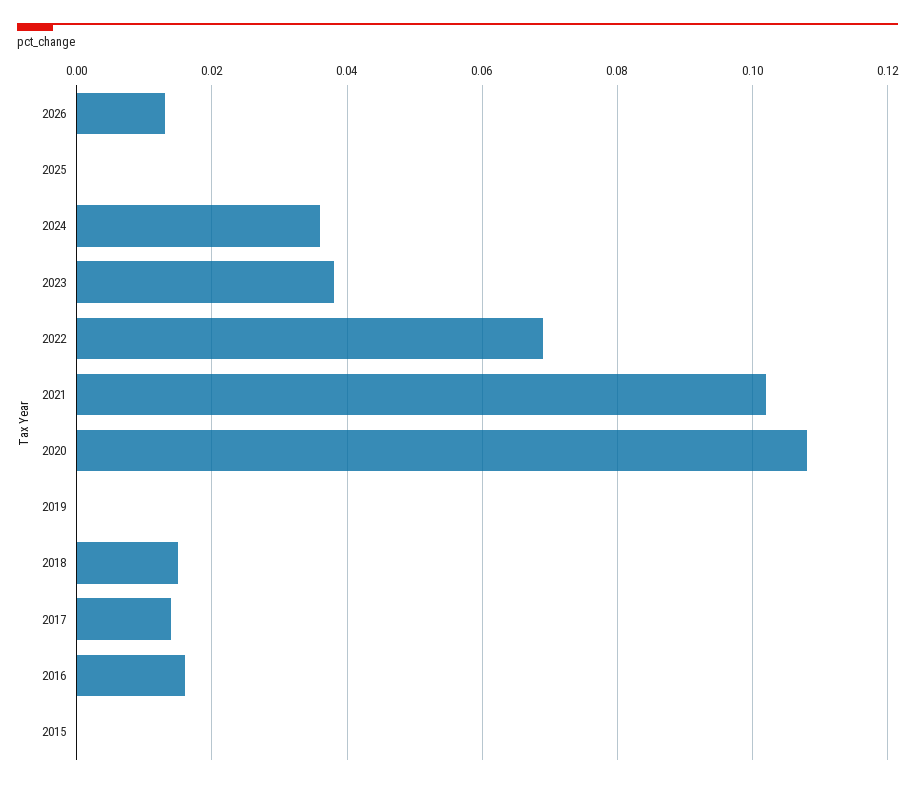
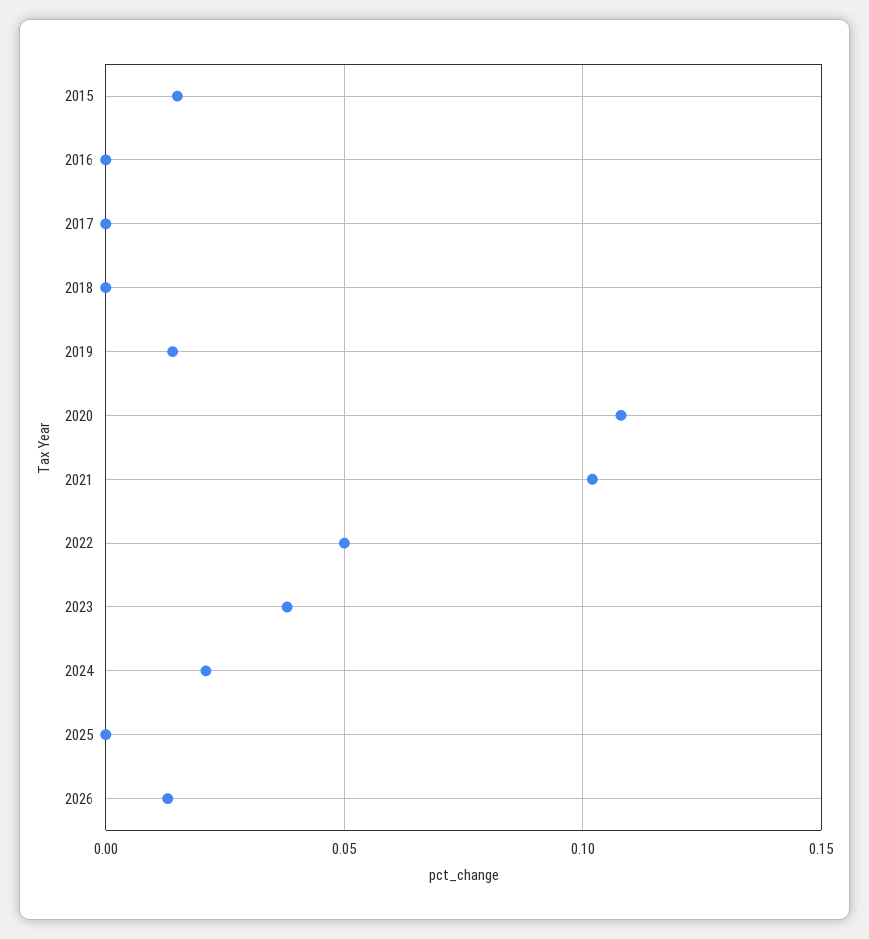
  {
    "2026": 0.015,
    "2025": 0,
-   "2024": 0.035,
+   "2024": 0.02,
    "2023": 0.04,
-   "2022": 0.07,
+   "2022": 0.05,
    "2021": 0.1,
    "2020": 0.11,
-   "2019": 0,
+   "2019": 0.015,
-   "2018": 0.015,
+   "2018": 0,
-   "2017": 0.015,
+   "2017": 0,
-   "2016": 0.015,
+   "2016": 0,
-   "2015": 0
+   "2015": 0.015
  }

